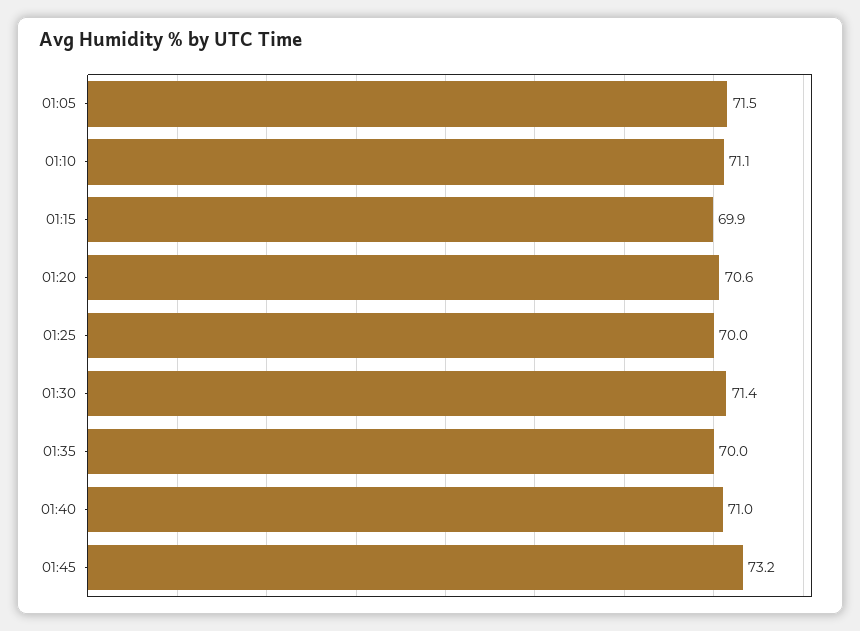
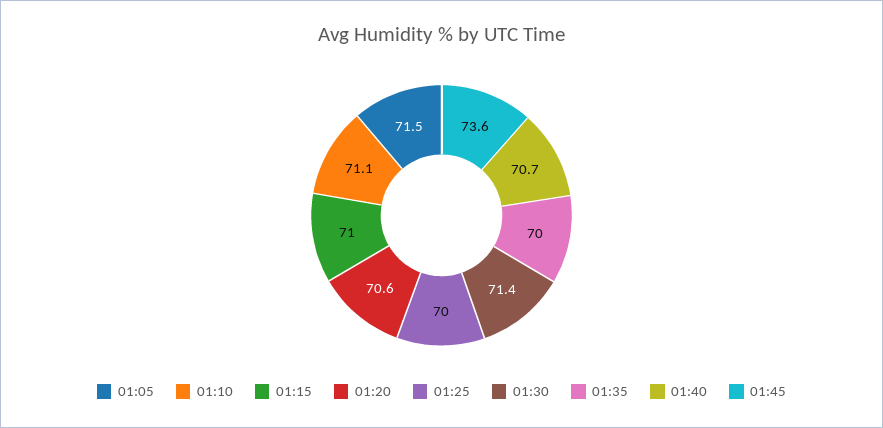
  {
    "01:05": 71.5,
    "01:10": 71.1,
-   "01:15": 69.9,
+   "01:15": 71,
    "01:20": 70.6,
    "01:25": 70,
    "01:30": 71.4,
    "01:35": 70,
-   "01:40": 71,
+   "01:40": 70.7,
-   "01:45": 73.2
+   "01:45": 73.6
  }

